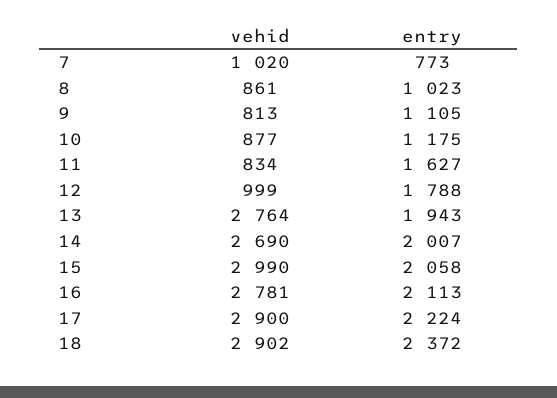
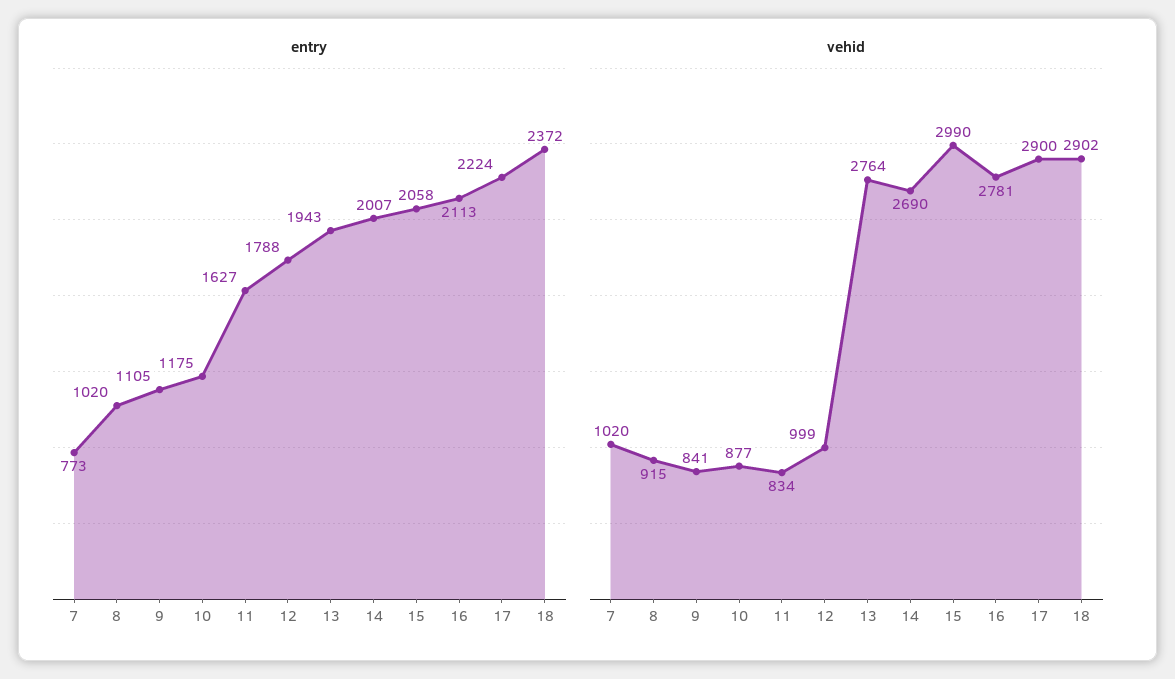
  {
    "vehid": {
      "7": 1020,
-     "8": 861,
+     "8": 915,
-     "9": 813,
+     "9": 841,
      "10": 877,
      "11": 834,
      "12": 999,
      "13": 2764,
      "14": 2690,
      "15": 2990,
      "16": 2781,
      "17": 2900,
      "18": 2902
    },
    "entry": {
      "7": 773,
-     "8": 1023,
+     "8": 1020,
      "9": 1105,
      "10": 1175,
      "11": 1627,
      "12": 1788,
      "13": 1943,
      "14": 2007,
      "15": 2058,
      "16": 2113,
      "17": 2224,
      "18": 2372
    }
  }

